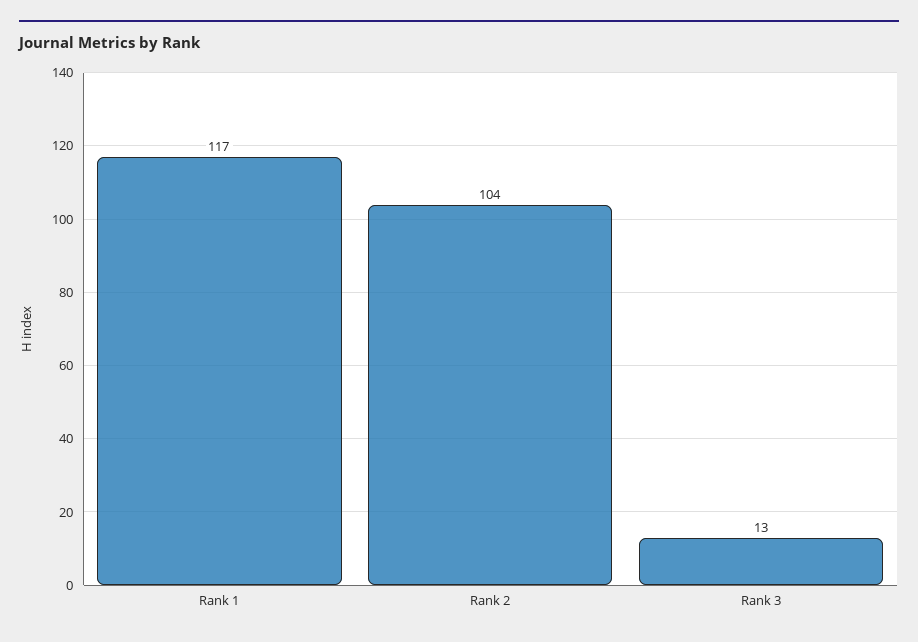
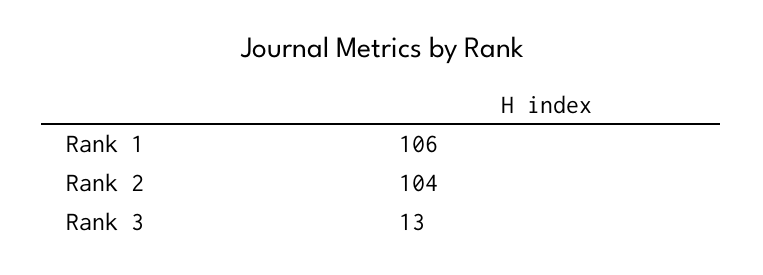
  {
-   "Rank 1": 117,
+   "Rank 1": 106,
    "Rank 2": 104,
    "Rank 3": 13
  }

